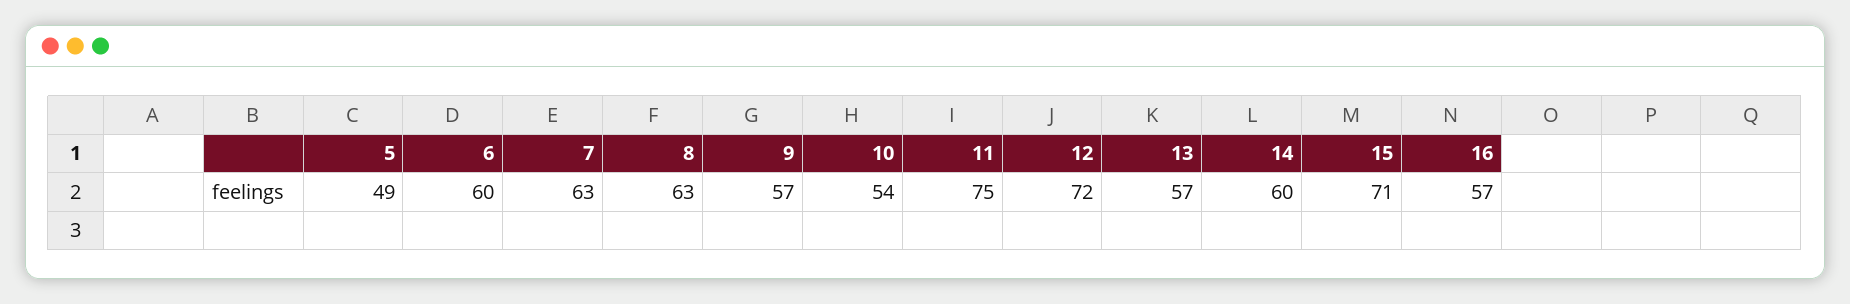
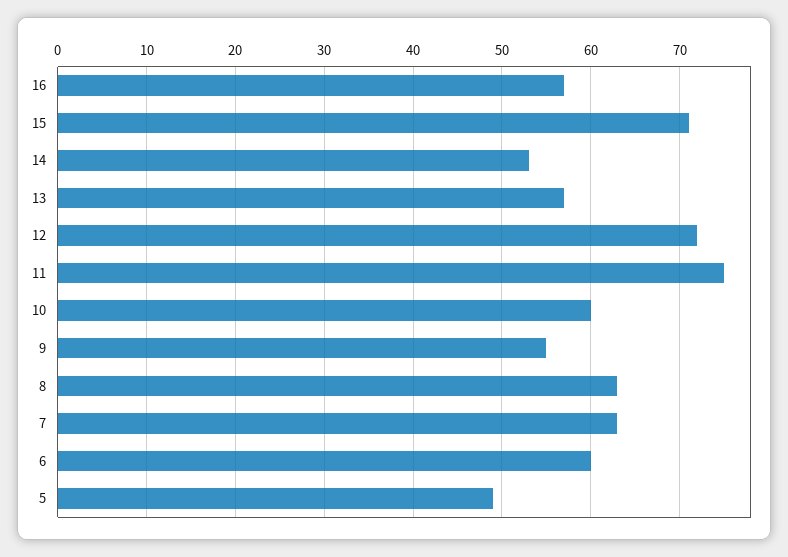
  {
    "5": 49,
    "6": 60,
    "7": 63,
    "8": 63,
-   "9": 57,
+   "9": 55,
-   "10": 54,
+   "10": 60,
    "11": 75,
    "12": 72,
    "13": 57,
-   "14": 60,
+   "14": 53,
    "15": 71,
    "16": 57
  }

